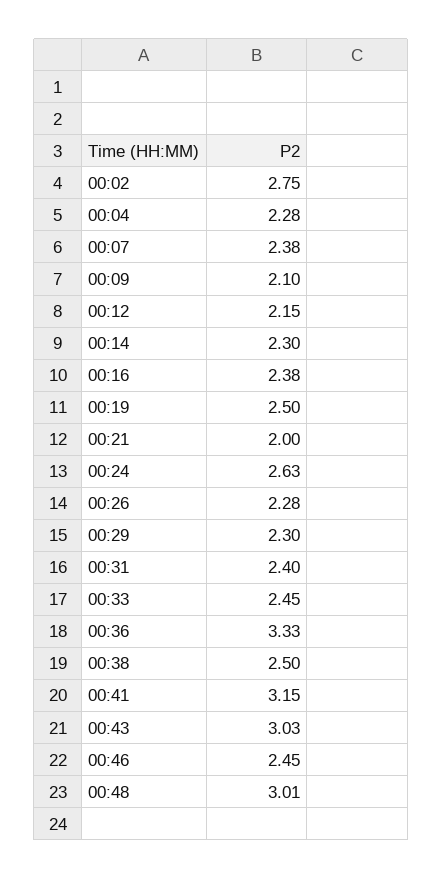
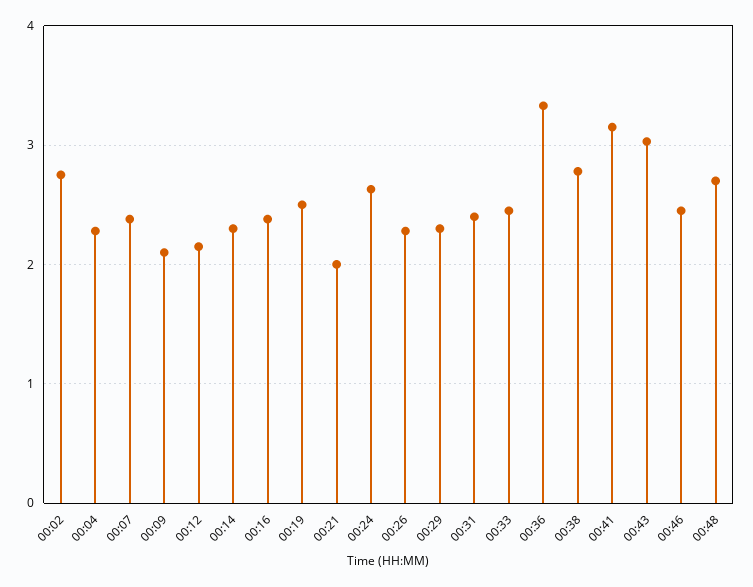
  {
    "00:02": 2.75,
    "00:04": 2.28,
    "00:07": 2.38,
    "00:09": 2.1,
    "00:12": 2.15,
    "00:14": 2.3,
    "00:16": 2.38,
    "00:19": 2.5,
    "00:21": 2,
    "00:24": 2.63,
    "00:26": 2.28,
    "00:29": 2.3,
    "00:31": 2.4,
    "00:33": 2.45,
    "00:36": 3.33,
-   "00:38": 2.5,
+   "00:38": 2.8,
    "00:41": 3.15,
    "00:43": 3.03,
    "00:46": 2.45,
-   "00:48": 3.01
+   "00:48": 2.7
  }

